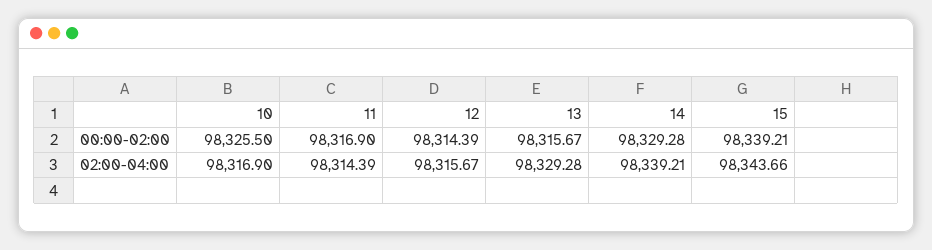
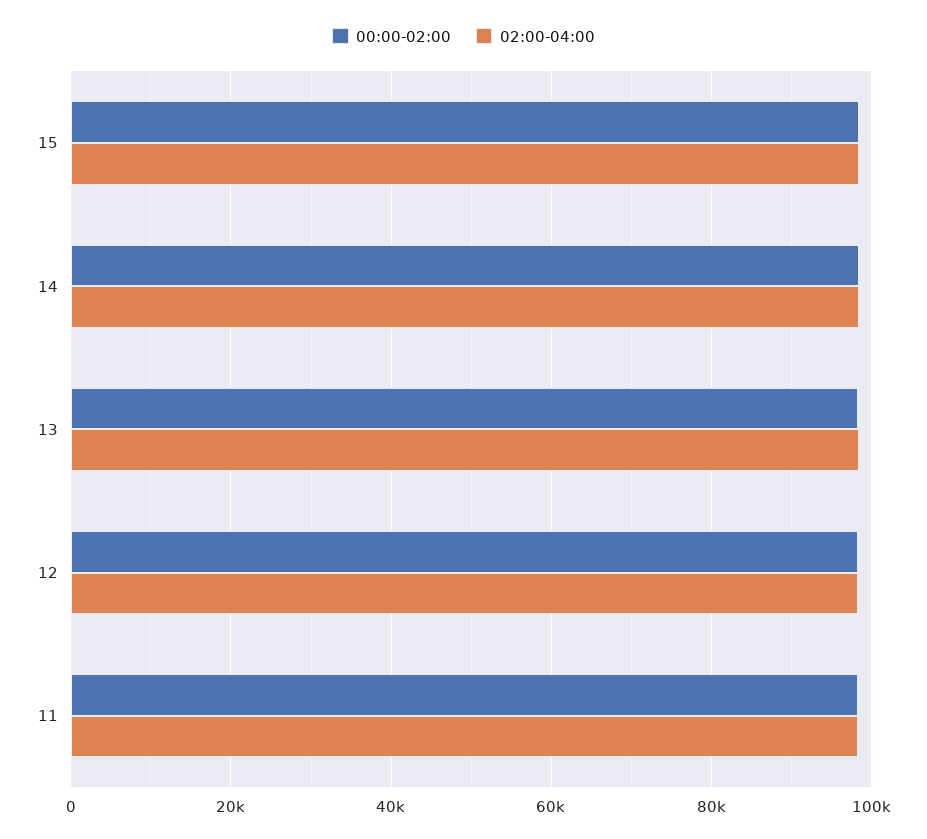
  {
    "00:00-02:00": {
-     "10": 98325.5,
      "11": 98316.9,
      "12": 98314.39,
      "13": 98315.67,
      "14": 98329.28,
      "15": 98339.21
    },
    "02:00-04:00": {
-     "10": 98316.9,
      "11": 98314.39,
      "12": 98315.67,
      "13": 98329.28,
      "14": 98339.21,
      "15": 98343.66
    }
  }

